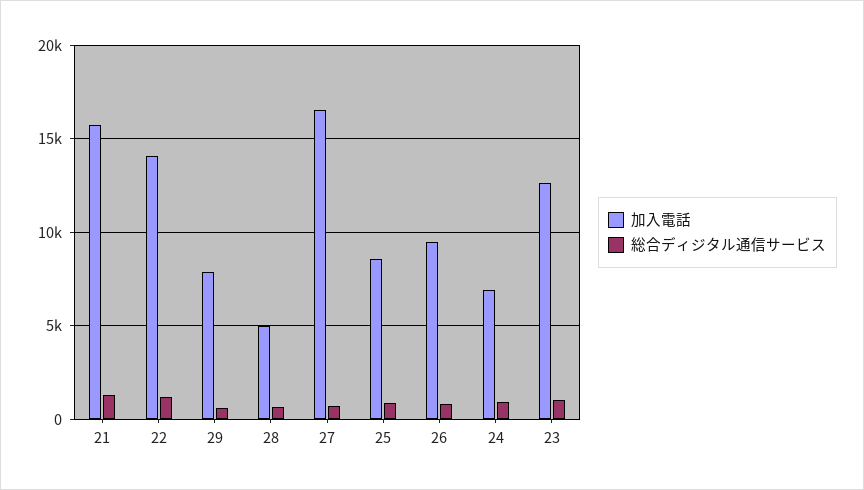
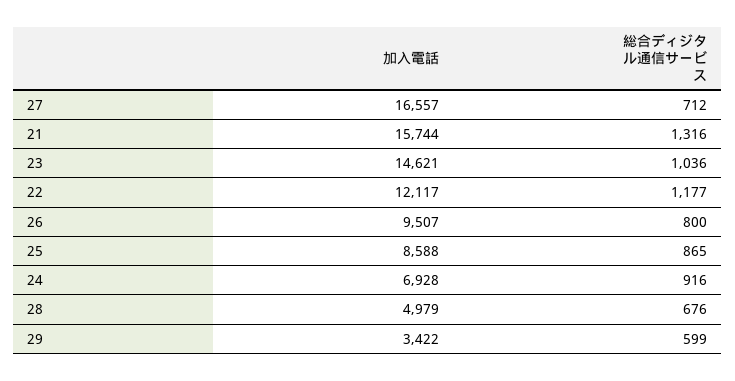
  {
    "加入電話": {
      "21": 15744,
-     "22": 14000,
+     "22": 12117,
-     "29": 8000,
+     "29": 3422,
      "28": 4979,
      "27": 16557,
      "25": 8588,
      "26": 9507,
      "24": 6928,
-     "23": 12500
+     "23": 14621
    },
    "総合ディジタル通信サービス": {
      "21": 1316,
      "22": 1177,
      "29": 599,
      "28": 676,
      "27": 712,
      "25": 865,
      "26": 800,
      "24": 916,
      "23": 1036
    }
  }

